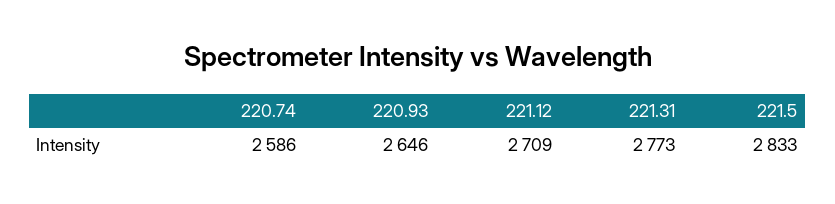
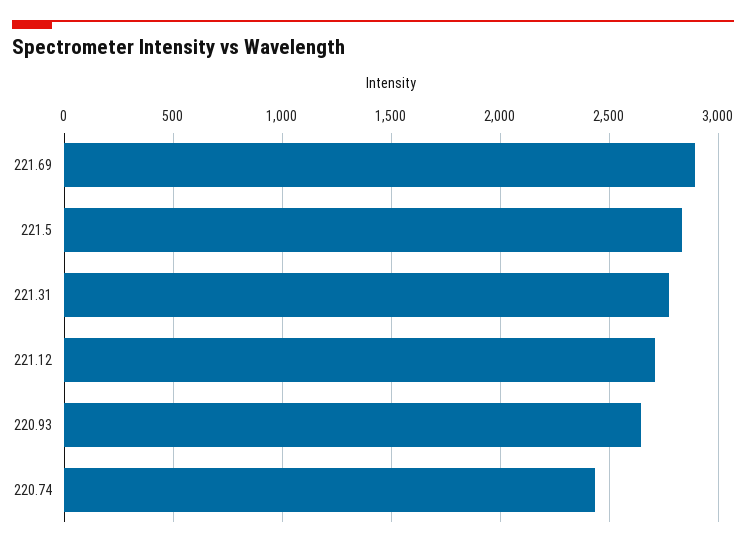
  {
-   "220.74": 2586,
+   "220.74": 2450,
    "220.93": 2646,
    "221.12": 2709,
    "221.31": 2773,
-   "221.5": 2833
+   "221.5": 2833,
+   "221.69": 2900
  }

